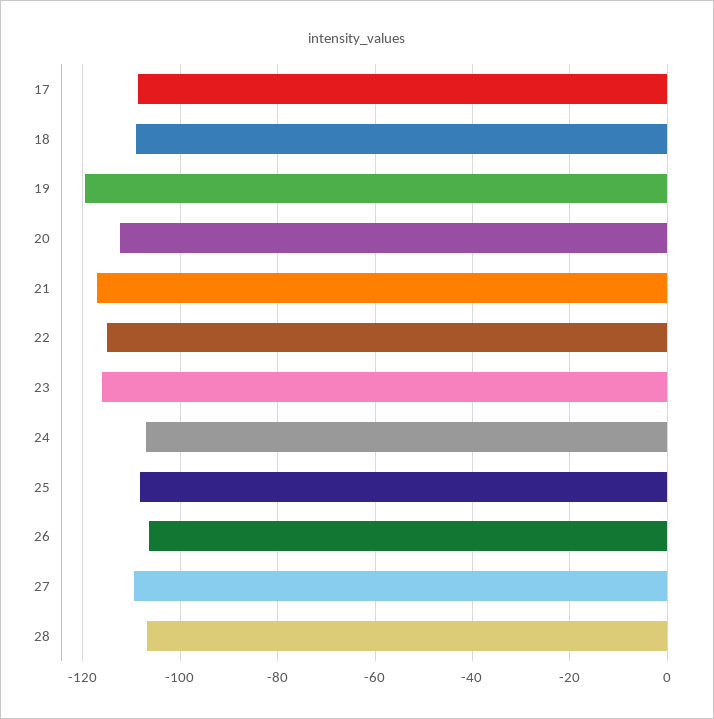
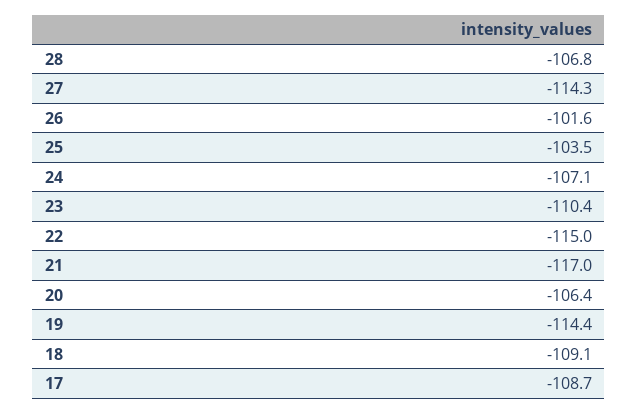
  {
    "17": -108.7,
    "18": -109.1,
-   "19": -120,
+   "19": -114.4,
-   "20": -112,
+   "20": -106.4,
    "21": -117,
    "22": -115,
-   "23": -116,
+   "23": -110.4,
    "24": -107.1,
-   "25": -108,
+   "25": -103.5,
-   "26": -106,
+   "26": -101.6,
-   "27": -110,
+   "27": -114.3,
    "28": -106.8
  }

